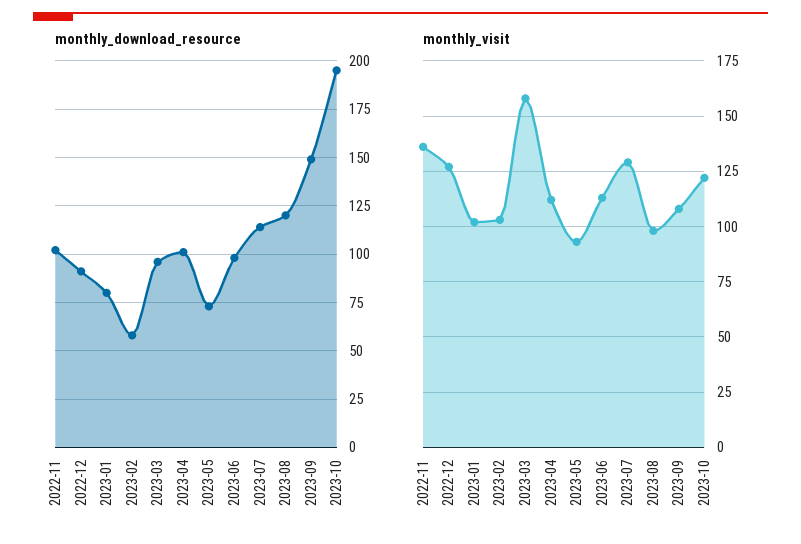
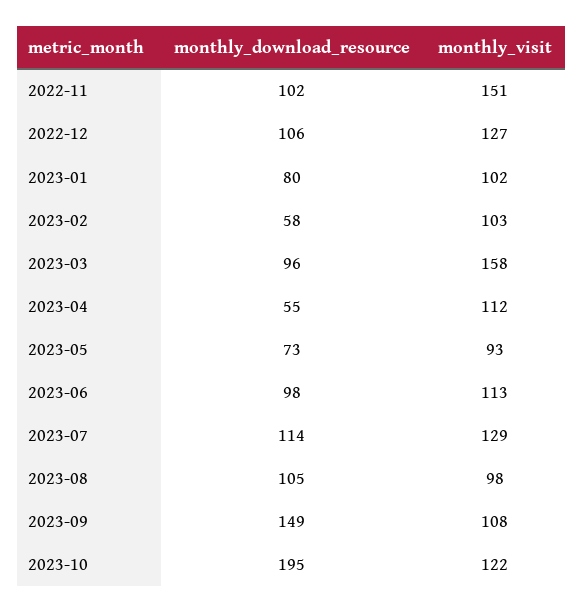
  {
    "monthly_download_resource": {
      "2022-11": 102,
-     "2022-12": 90,
+     "2022-12": 106,
      "2023-01": 80,
      "2023-02": 58,
      "2023-03": 96,
-     "2023-04": 100,
+     "2023-04": 55,
      "2023-05": 73,
      "2023-06": 98,
      "2023-07": 114,
-     "2023-08": 120,
+     "2023-08": 105,
      "2023-09": 149,
      "2023-10": 195
    },
    "monthly_visit": {
-     "2022-11": 135,
+     "2022-11": 151,
      "2022-12": 127,
      "2023-01": 102,
      "2023-02": 103,
      "2023-03": 158,
      "2023-04": 112,
      "2023-05": 93,
      "2023-06": 113,
      "2023-07": 129,
      "2023-08": 98,
      "2023-09": 108,
      "2023-10": 122
    }
  }

